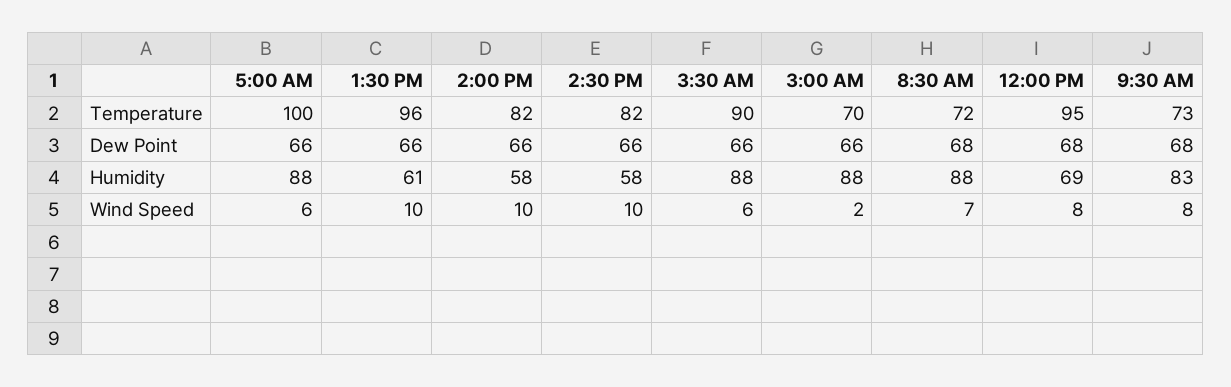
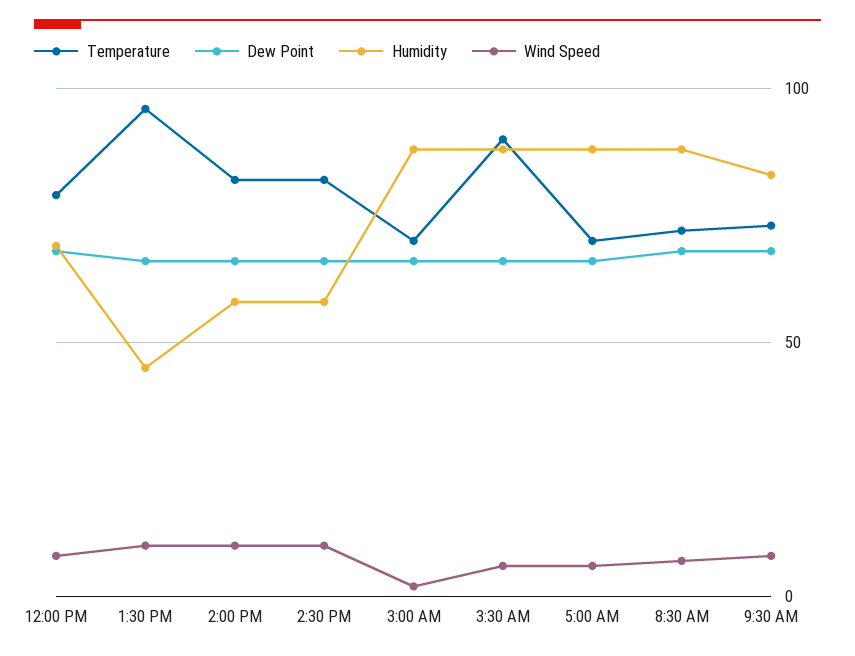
  {
    "Temperature": {
-     "5:00 AM": 100,
+     "5:00 AM": 70,
      "1:30 PM": 96,
      "2:00 PM": 82,
      "2:30 PM": 82,
      "3:30 AM": 90,
      "3:00 AM": 70,
      "8:30 AM": 72,
-     "12:00 PM": 95,
+     "12:00 PM": 80,
      "9:30 AM": 73
    },
    "Dew Point": {
      "5:00 AM": 66,
      "1:30 PM": 66,
      "2:00 PM": 66,
      "2:30 PM": 66,
      "3:30 AM": 66,
      "3:00 AM": 66,
      "8:30 AM": 68,
      "12:00 PM": 68,
      "9:30 AM": 68
    },
    "Humidity": {
      "5:00 AM": 88,
-     "1:30 PM": 61,
+     "1:30 PM": 45,
      "2:00 PM": 58,
      "2:30 PM": 58,
      "3:30 AM": 88,
      "3:00 AM": 88,
      "8:30 AM": 88,
      "12:00 PM": 69,
      "9:30 AM": 83
    },
    "Wind Speed": {
      "5:00 AM": 6,
      "1:30 PM": 10,
      "2:00 PM": 10,
      "2:30 PM": 10,
      "3:30 AM": 6,
      "3:00 AM": 2,
      "8:30 AM": 7,
      "12:00 PM": 8,
      "9:30 AM": 8
    }
  }

